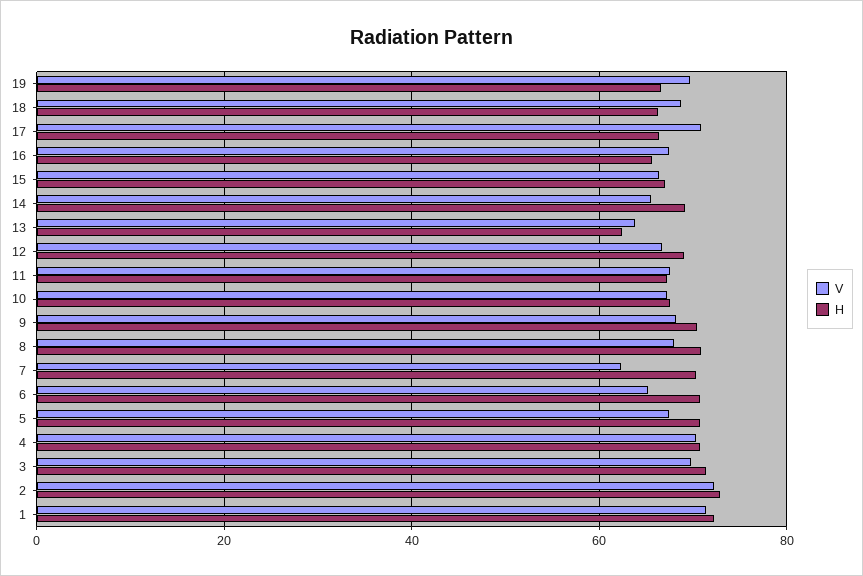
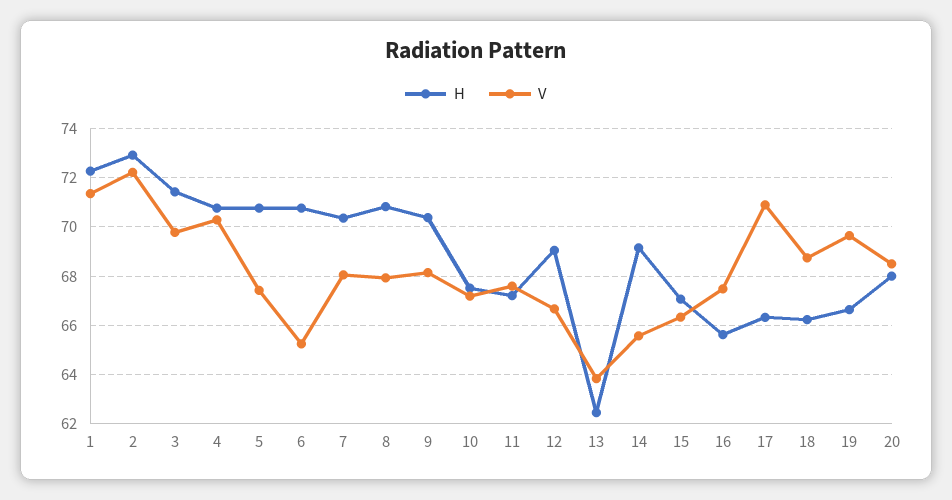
  {
    "V": {
      "19": 69.75,
      "18": 68.75,
      "17": 71,
      "16": 67.5,
      "15": 66.25,
      "14": 65.5,
      "13": 63.75,
      "12": 66.75,
      "11": 67.5,
      "10": 67.25,
      "9": 68.25,
      "8": 68,
-     "7": 62,
+     "7": 68,
      "6": 65.25,
      "5": 67.5,
      "4": 70.25,
      "3": 69.75,
      "2": 72.25,
-     "1": 71.25
+     "1": 71.25,
+     "20": 68.5
    },
    "H": {
      "19": 66.75,
      "18": 66.25,
      "17": 66.25,
      "16": 65.5,
      "15": 67,
      "14": 69.25,
      "13": 62.5,
      "12": 69,
      "11": 67.25,
      "10": 67.5,
      "9": 70.5,
      "8": 70.75,
      "7": 70.25,
      "6": 70.75,
      "5": 70.75,
      "4": 70.75,
      "3": 71.5,
      "2": 73,
-     "1": 72.25
+     "1": 72.25,
+     "20": 68
    }
  }

